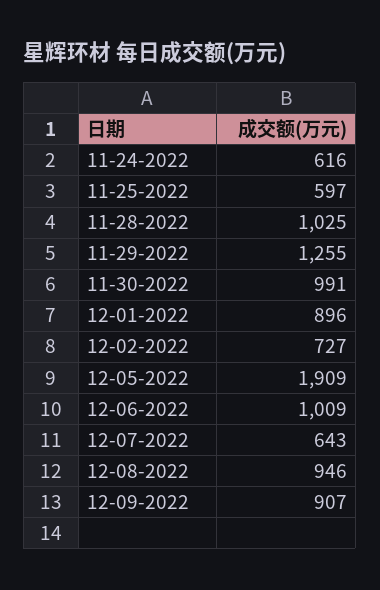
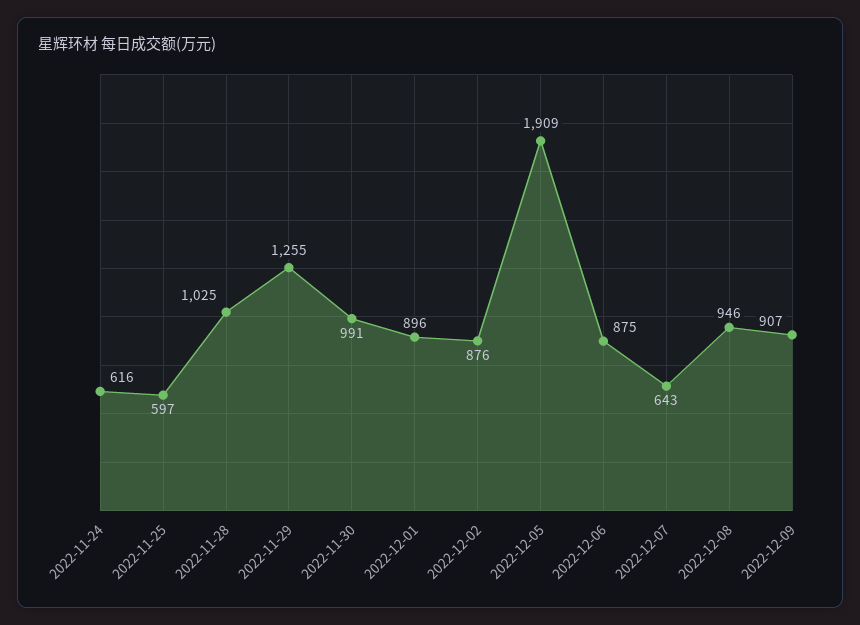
  {
    "11-24-2022": 616,
    "11-25-2022": 597,
    "11-28-2022": 1025,
    "11-29-2022": 1255,
    "11-30-2022": 991,
    "12-01-2022": 896,
-   "12-02-2022": 727,
+   "12-02-2022": 876,
    "12-05-2022": 1909,
-   "12-06-2022": 1009,
+   "12-06-2022": 875,
    "12-07-2022": 643,
    "12-08-2022": 946,
    "12-09-2022": 907
  }

